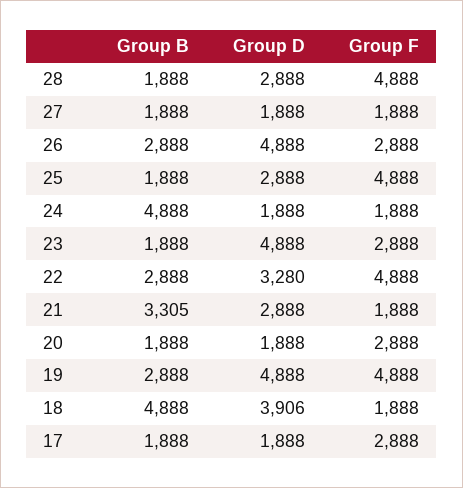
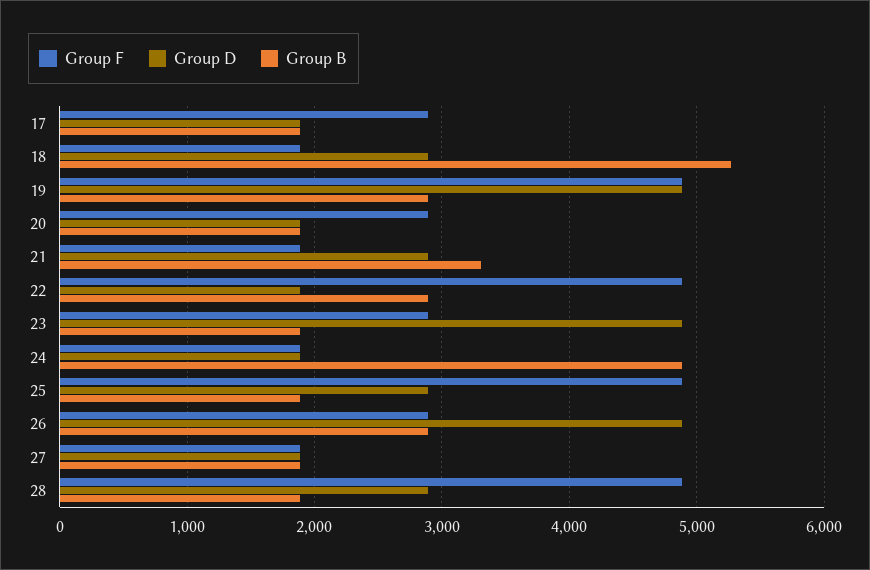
  {
    "Group B": {
      "28": 1888,
      "27": 1888,
      "26": 2888,
      "25": 1888,
      "24": 4888,
      "23": 1888,
      "22": 2888,
      "21": 3305,
      "20": 1888,
      "19": 2888,
-     "18": 4888,
+     "18": 5300,
      "17": 1888
    },
    "Group D": {
      "28": 2888,
      "27": 1888,
      "26": 4888,
      "25": 2888,
      "24": 1888,
      "23": 4888,
-     "22": 3280,
+     "22": 1900,
      "21": 2888,
      "20": 1888,
      "19": 4888,
-     "18": 3906,
+     "18": 2900,
      "17": 1888
    },
    "Group F": {
      "28": 4888,
      "27": 1888,
      "26": 2888,
      "25": 4888,
      "24": 1888,
      "23": 2888,
      "22": 4888,
      "21": 1888,
      "20": 2888,
      "19": 4888,
      "18": 1888,
      "17": 2888
    }
  }

